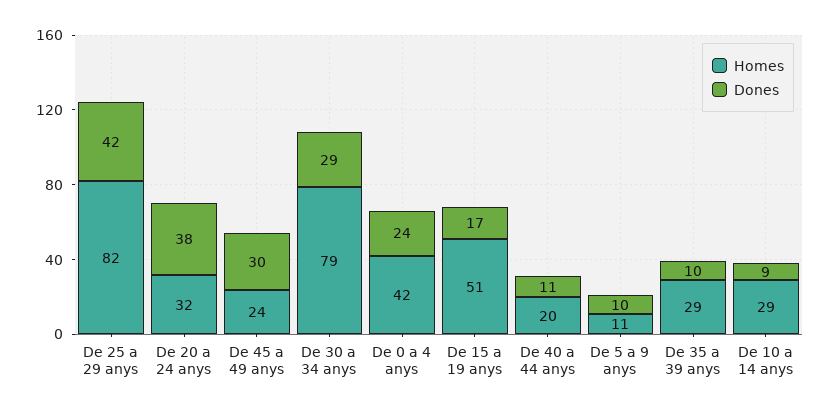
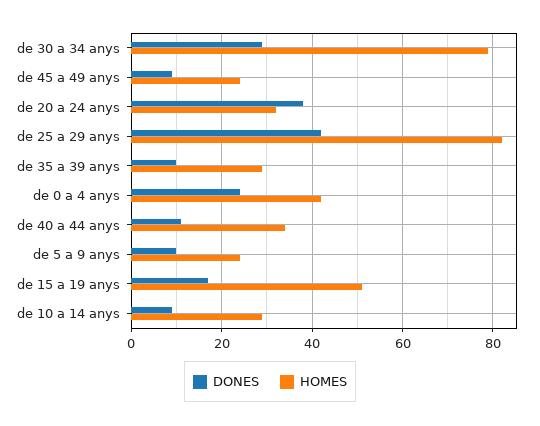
  {
    "Homes": {
      "De 25 a 29 anys": 82,
      "De 20 a 24 anys": 32,
      "De 45 a 49 anys": 24,
      "De 30 a 34 anys": 79,
      "De 0 a 4 anys": 42,
      "De 15 a 19 anys": 51,
-     "De 40 a 44 anys": 20,
+     "De 40 a 44 anys": 35,
-     "De 5 a 9 anys": 11,
+     "De 5 a 9 anys": 25,
      "De 35 a 39 anys": 29,
      "De 10 a 14 anys": 29
    },
    "Dones": {
      "De 25 a 29 anys": 42,
      "De 20 a 24 anys": 38,
-     "De 45 a 49 anys": 30,
+     "De 45 a 49 anys": 10,
      "De 30 a 34 anys": 29,
      "De 0 a 4 anys": 24,
      "De 15 a 19 anys": 17,
      "De 40 a 44 anys": 11,
      "De 5 a 9 anys": 10,
      "De 35 a 39 anys": 10,
      "De 10 a 14 anys": 9
    }
  }

